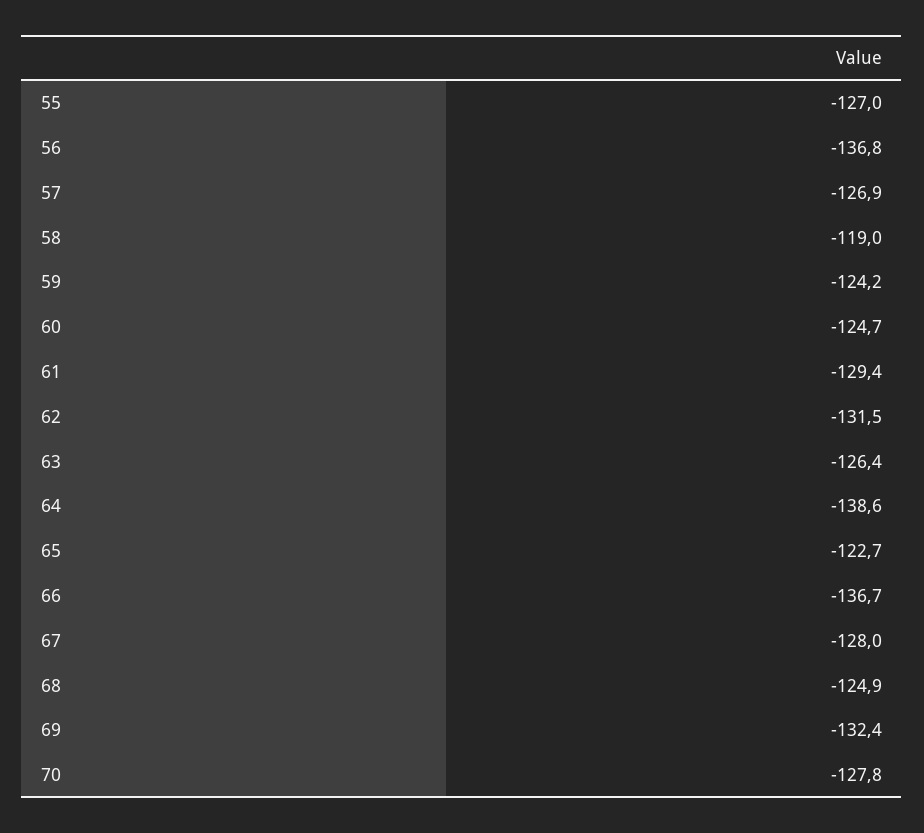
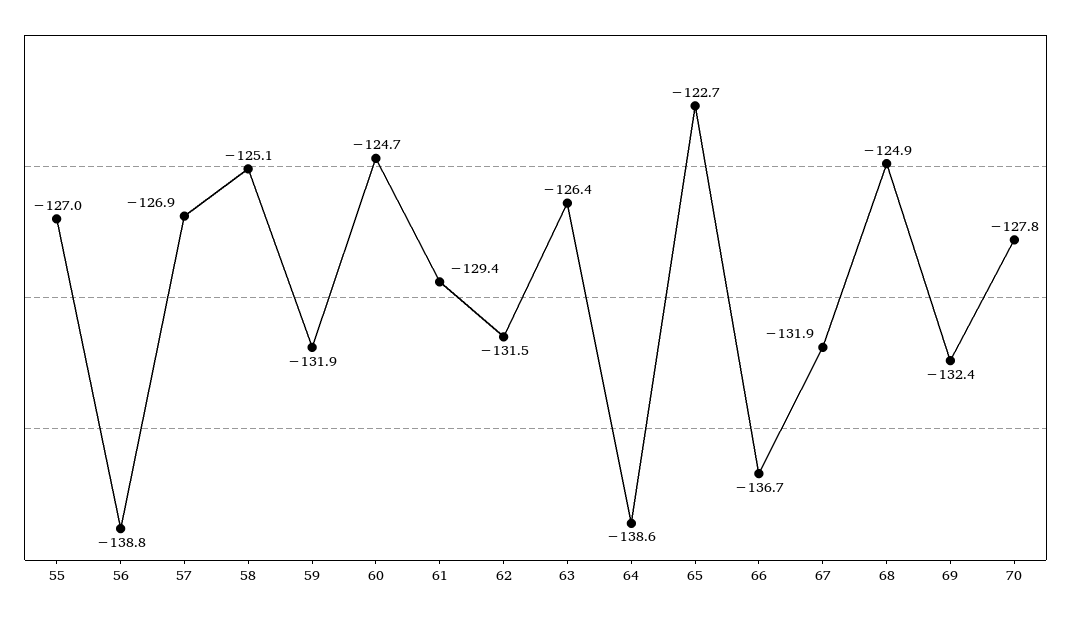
  {
    "55": -127,
-   "56": -136.8,
+   "56": -138.8,
    "57": -126.9,
-   "58": -119,
+   "58": -125.1,
-   "59": -124.2,
+   "59": -131.9,
    "60": -124.7,
    "61": -129.4,
    "62": -131.5,
    "63": -126.4,
    "64": -138.6,
    "65": -122.7,
    "66": -136.7,
-   "67": -128,
+   "67": -131.9,
    "68": -124.9,
    "69": -132.4,
    "70": -127.8
  }

